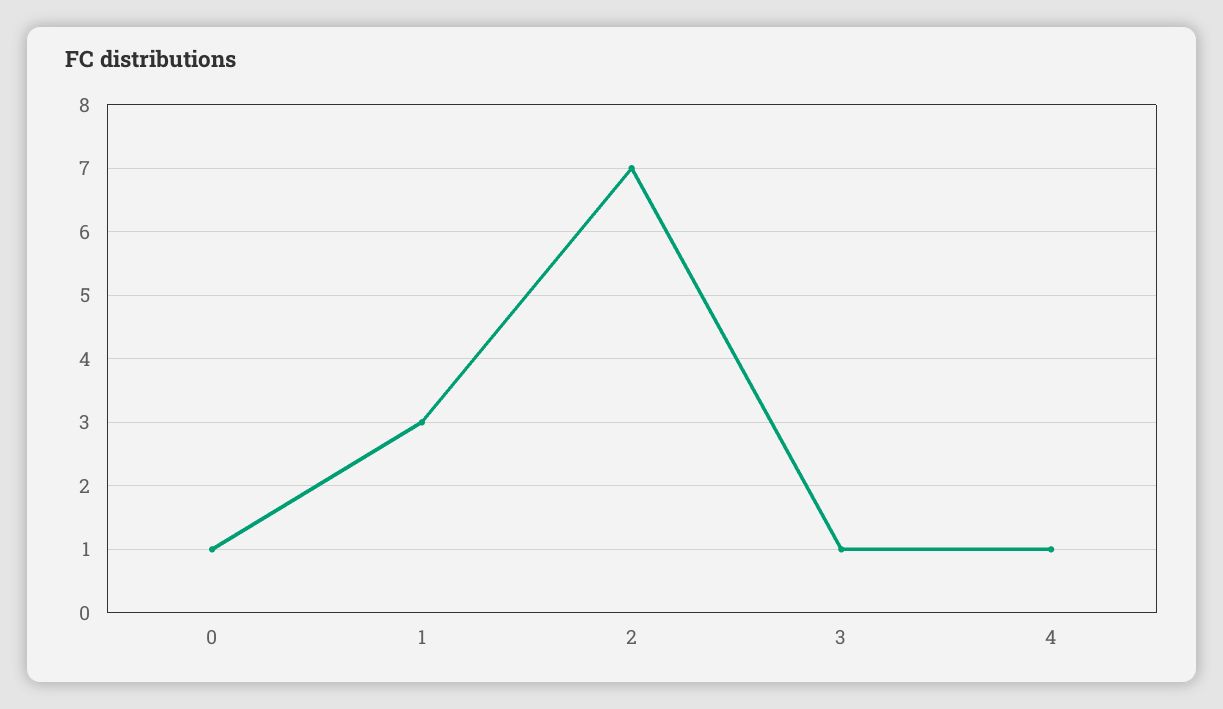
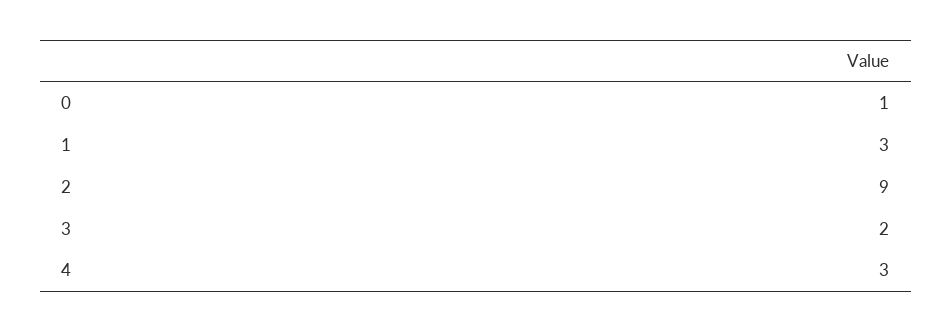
  {
    "0": 1,
    "1": 3,
-   "2": 7,
+   "2": 9,
-   "3": 1,
+   "3": 2,
-   "4": 1
+   "4": 3
  }

